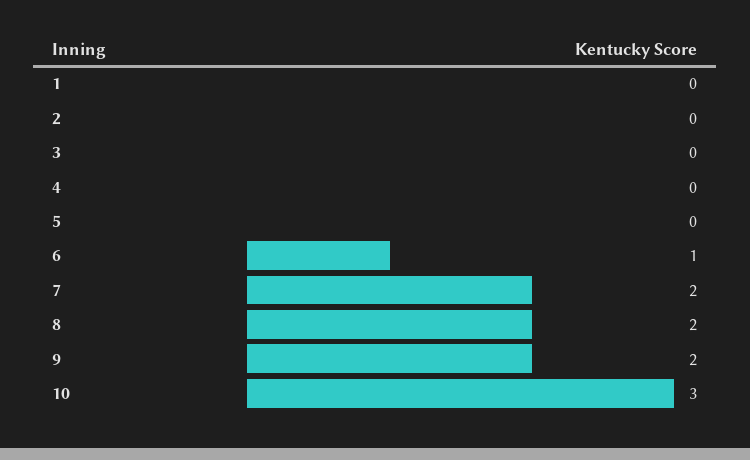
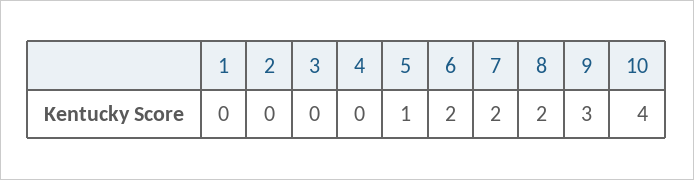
  {
    "1": 0,
    "2": 0,
    "3": 0,
    "4": 0,
-   "5": 0,
+   "5": 1,
-   "6": 1,
+   "6": 2,
    "7": 2,
    "8": 2,
-   "9": 2,
+   "9": 3,
-   "10": 3
+   "10": 4
  }

